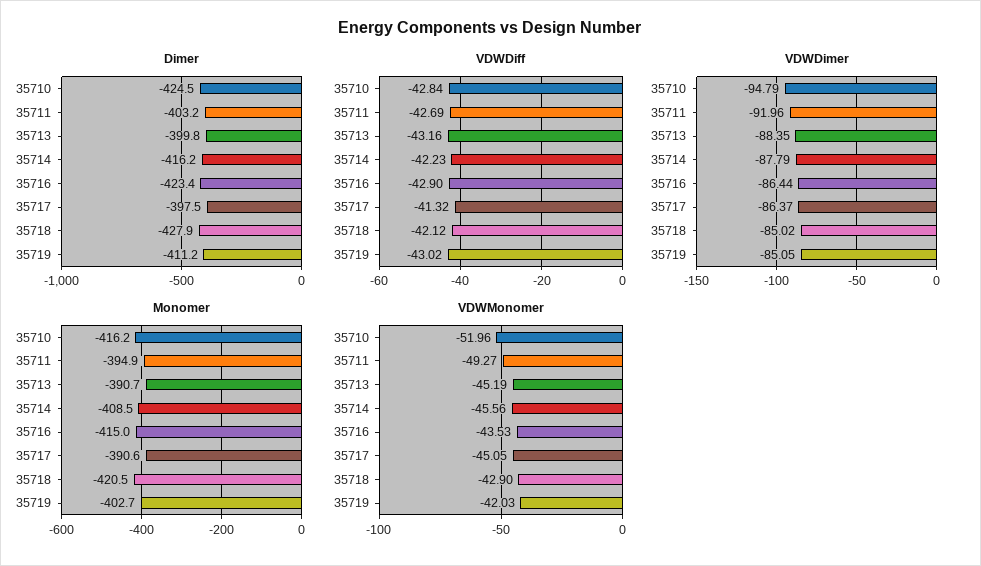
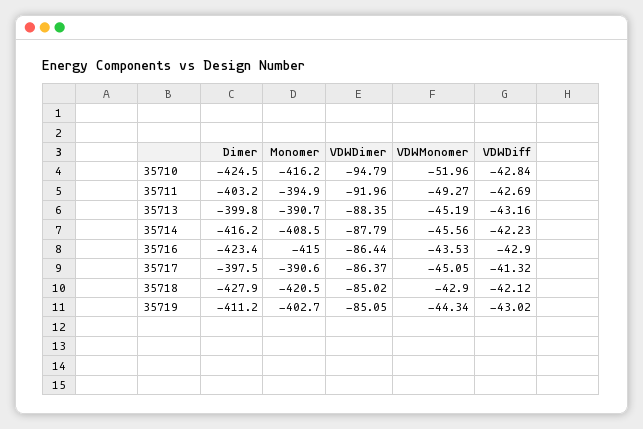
  {
    "Dimer": {
      "35710": -424.5,
      "35711": -403.2,
      "35713": -399.8,
      "35714": -416.2,
      "35716": -423.4,
      "35717": -397.5,
      "35718": -427.9,
      "35719": -411.2
    },
    "VDWDiff": {
      "35710": -42.84,
      "35711": -42.69,
      "35713": -43.16,
      "35714": -42.23,
      "35716": -42.9,
      "35717": -41.32,
      "35718": -42.12,
      "35719": -43.02
    },
    "VDWDimer": {
      "35710": -94.79,
      "35711": -91.96,
      "35713": -88.35,
      "35714": -87.79,
      "35716": -86.44,
      "35717": -86.37,
      "35718": -85.02,
      "35719": -85.05
    },
    "Monomer": {
      "35710": -416.2,
      "35711": -394.9,
      "35713": -390.7,
      "35714": -408.5,
      "35716": -415,
      "35717": -390.6,
      "35718": -420.5,
      "35719": -402.7
    },
    "VDWMonomer": {
      "35710": -51.96,
      "35711": -49.27,
      "35713": -45.19,
      "35714": -45.56,
      "35716": -43.53,
      "35717": -45.05,
      "35718": -42.9,
-     "35719": -42.03
+     "35719": -44.34
    }
  }

